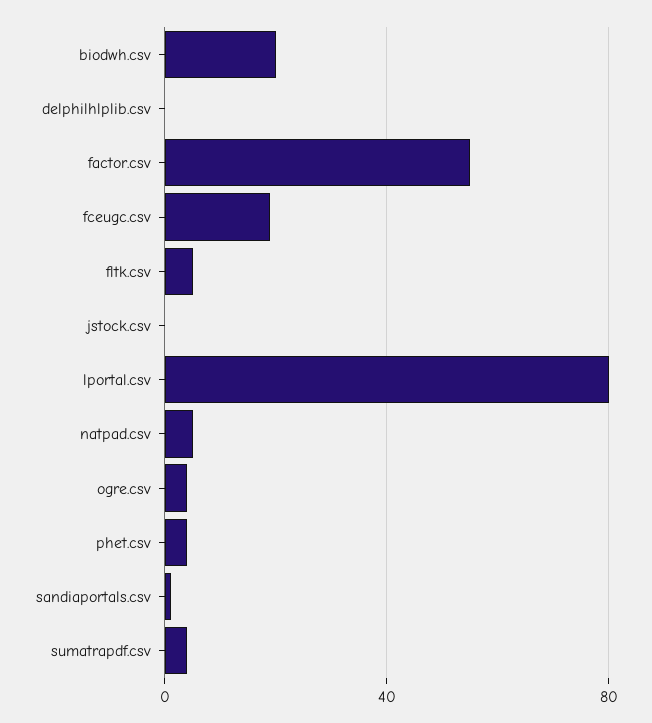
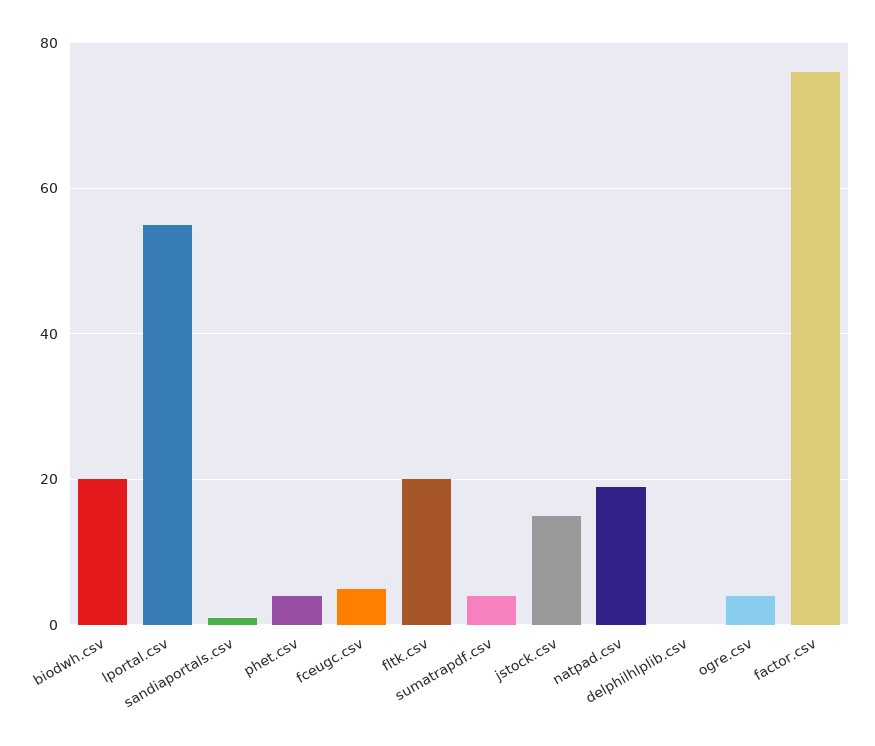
  {
    "biodwh.csv": 20,
    "delphilhlplib.csv": 0,
-   "factor.csv": 55,
+   "factor.csv": 75,
-   "fceugc.csv": 20,
+   "fceugc.csv": 5,
-   "fltk.csv": 5,
+   "fltk.csv": 20,
-   "jstock.csv": 0,
+   "jstock.csv": 15,
-   "lportal.csv": 80,
+   "lportal.csv": 55,
-   "natpad.csv": 5,
+   "natpad.csv": 20,
    "ogre.csv": 5,
    "phet.csv": 5,
    "sandiaportals.csv": 0,
    "sumatrapdf.csv": 5
  }

